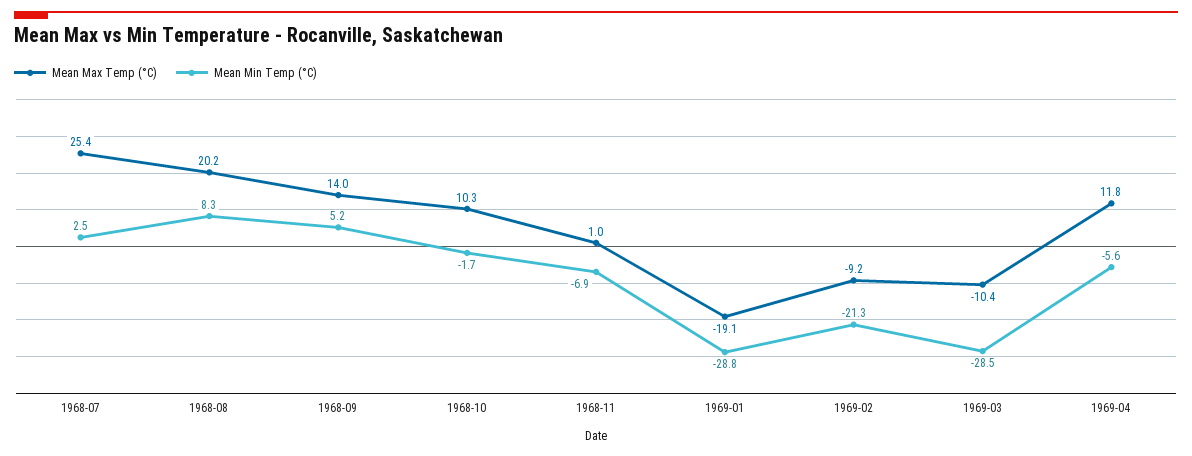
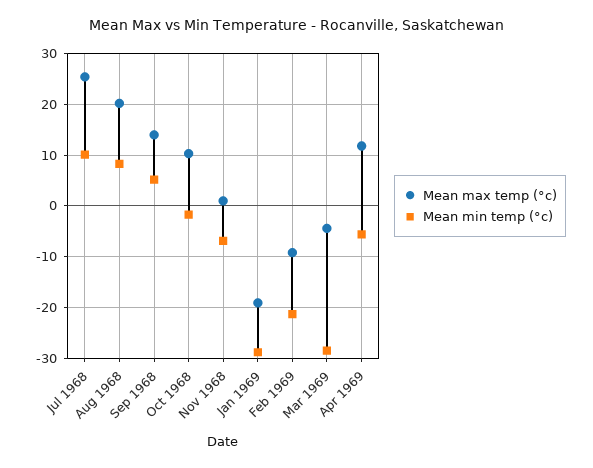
  {
    "Mean Max Temp (°C)": {
      "1968-07": 25.4,
      "1968-08": 20.2,
      "1968-09": 14,
      "1968-10": 10.3,
      "1968-11": 1,
      "1969-01": -19.1,
      "1969-02": -9.2,
-     "1969-03": -10.4,
+     "1969-03": -4,
      "1969-04": 11.8
    },
    "Mean Min Temp (°C)": {
-     "1968-07": 2.5,
+     "1968-07": 10,
      "1968-08": 8.3,
      "1968-09": 5.2,
      "1968-10": -1.7,
      "1968-11": -6.9,
      "1969-01": -28.8,
      "1969-02": -21.3,
      "1969-03": -28.5,
      "1969-04": -5.6
    }
  }

